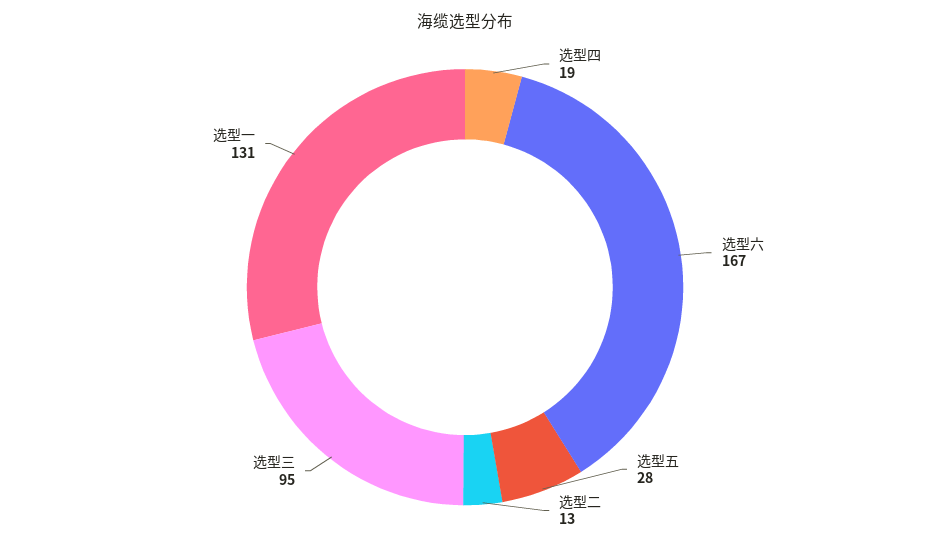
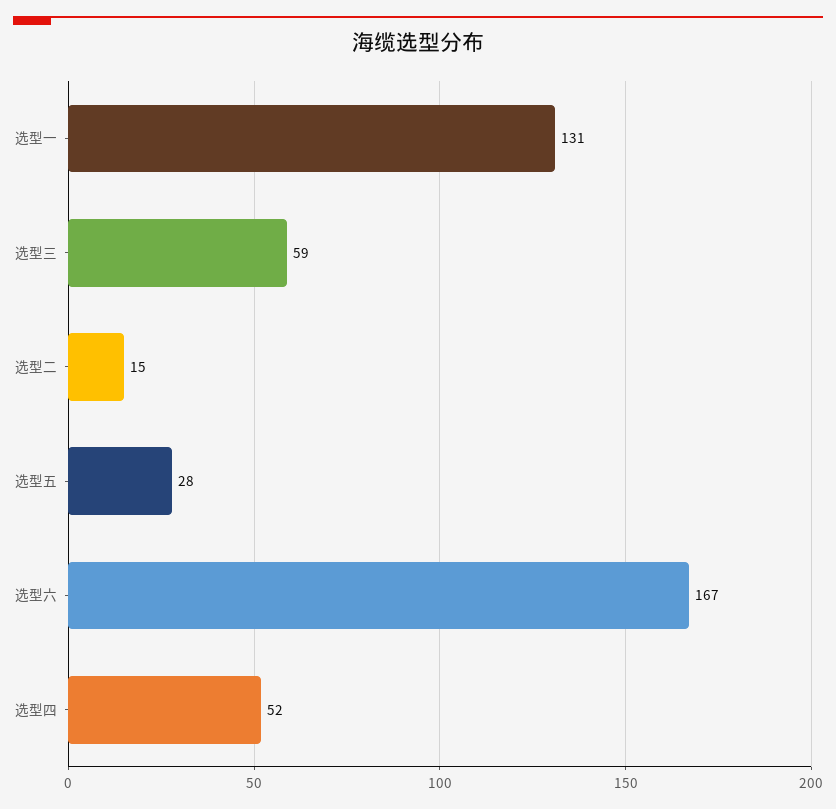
  {
-   "选型四": 19,
+   "选型四": 52,
    "选型六": 167,
    "选型五": 28,
-   "选型二": 13,
+   "选型二": 15,
-   "选型三": 95,
+   "选型三": 59,
    "选型一": 131
  }

